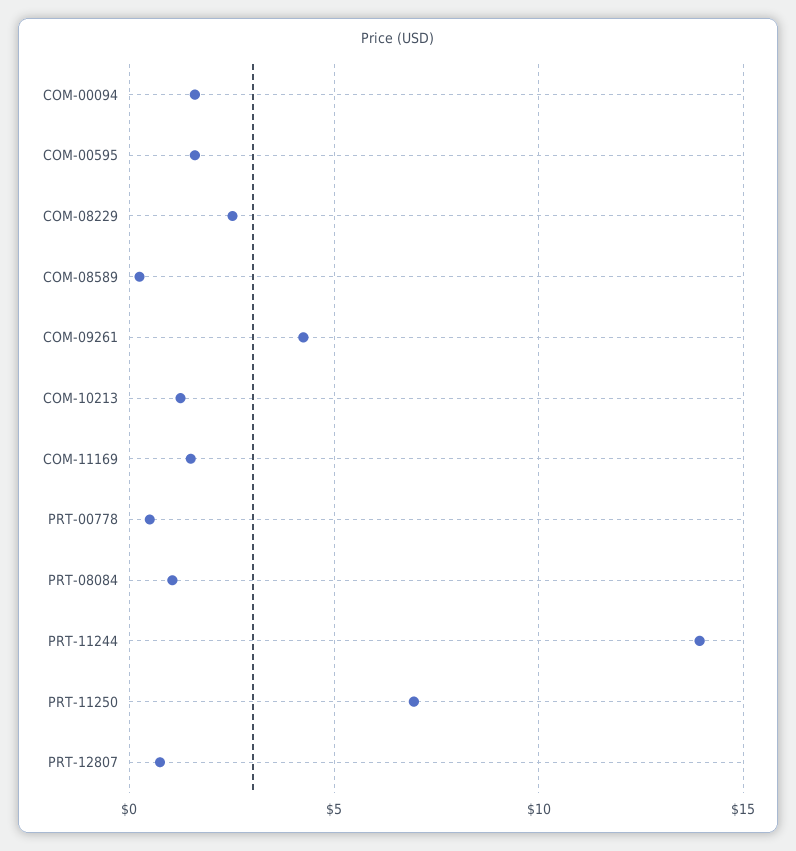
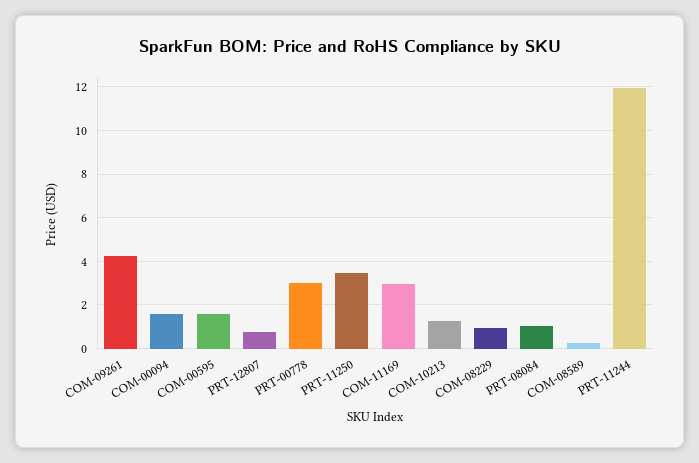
  {
    "COM-00094": 1.5,
    "COM-00595": 1.5,
-   "COM-08229": 2.5,
+   "COM-08229": 1,
    "COM-08589": 0.5,
    "COM-09261": 4.5,
    "COM-10213": 1.5,
-   "COM-11169": 1.5,
+   "COM-11169": 3,
-   "PRT-00778": 0.5,
+   "PRT-00778": 3,
    "PRT-08084": 1,
-   "PRT-11244": 14,
+   "PRT-11244": 12,
-   "PRT-11250": 7,
+   "PRT-11250": 3.5,
    "PRT-12807": 1
  }

